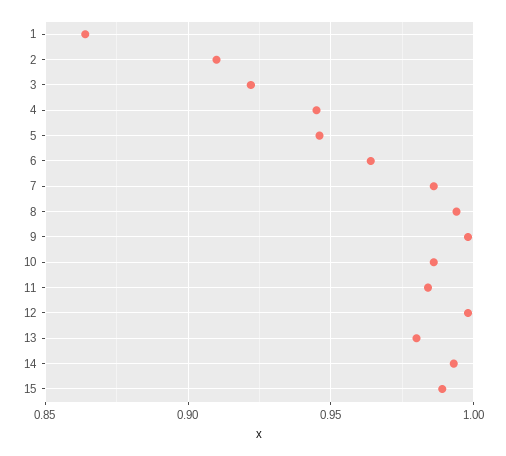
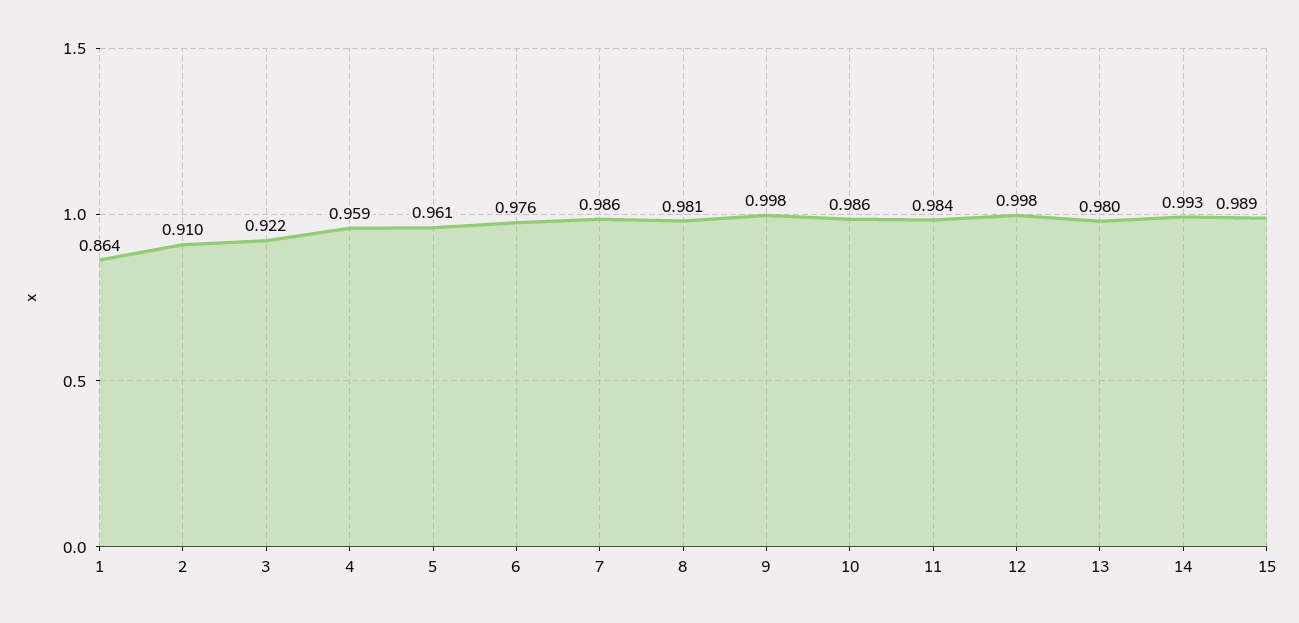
  {
    "1": 0.864,
    "2": 0.91,
    "3": 0.922,
-   "4": 0.945,
+   "4": 0.959,
-   "5": 0.945,
+   "5": 0.961,
-   "6": 0.965,
+   "6": 0.976,
    "7": 0.986,
-   "8": 0.995,
+   "8": 0.981,
    "9": 0.998,
    "10": 0.986,
    "11": 0.984,
    "12": 0.998,
    "13": 0.98,
    "14": 0.993,
    "15": 0.989
  }

